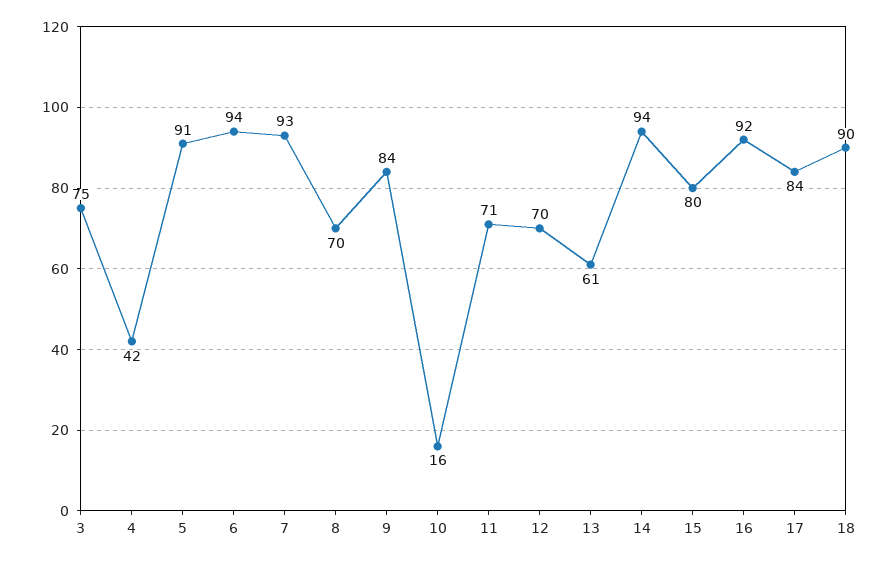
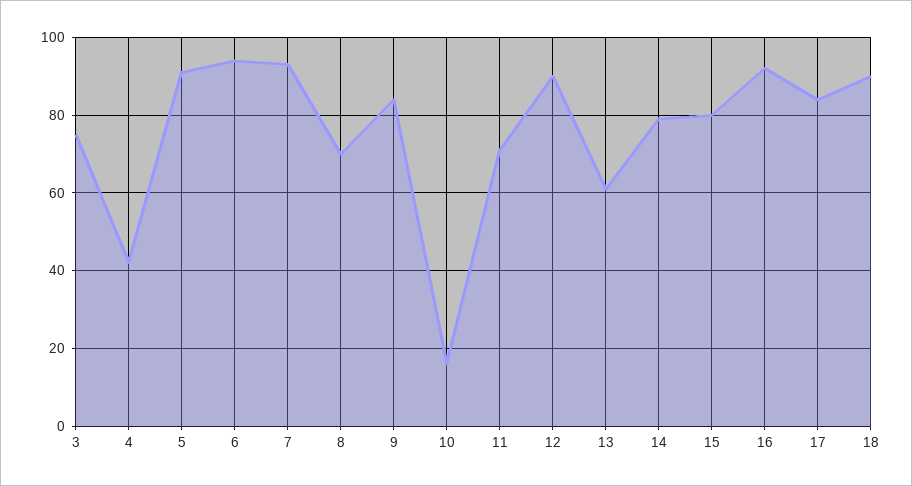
  {
    "3": 75,
    "4": 42,
    "5": 91,
    "6": 94,
    "7": 93,
    "8": 70,
    "9": 84,
    "10": 16,
    "11": 71,
-   "12": 70,
+   "12": 90,
    "13": 61,
-   "14": 94,
+   "14": 80,
    "15": 80,
    "16": 92,
    "17": 84,
    "18": 90
  }

